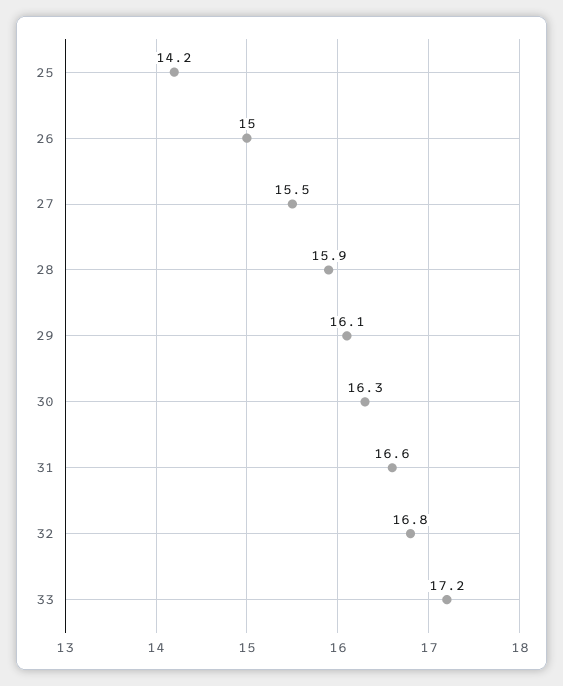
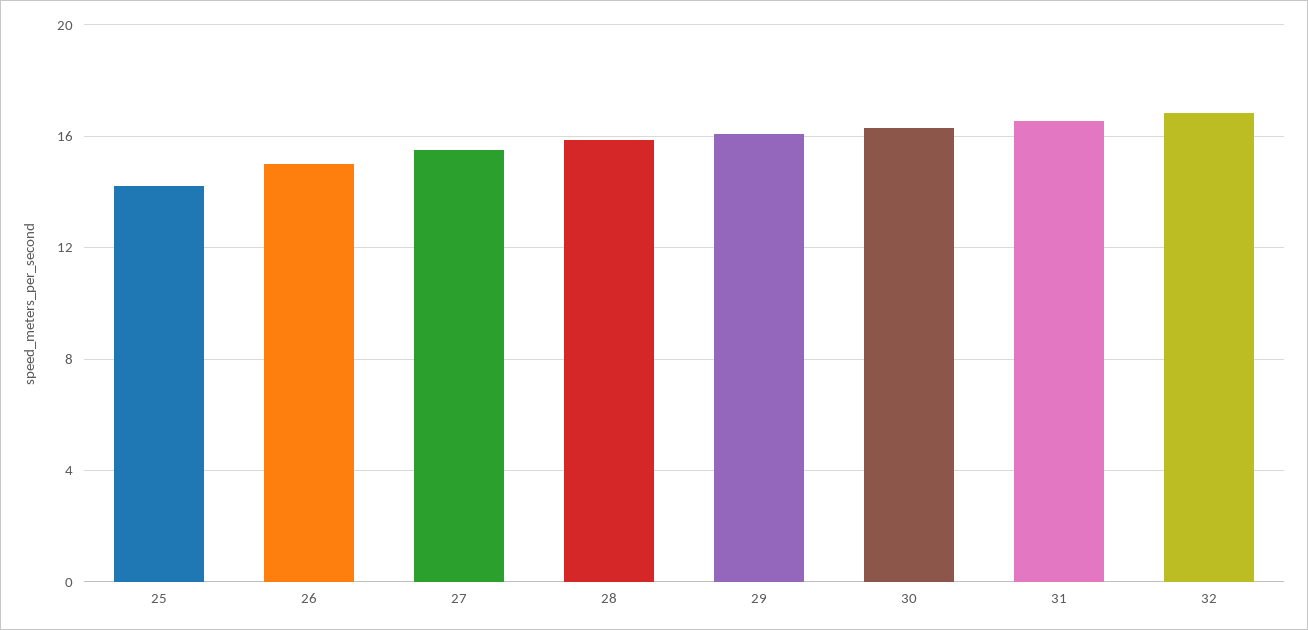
  {
    "25": 14.2,
    "26": 15,
    "27": 15.5,
    "28": 15.9,
    "29": 16.1,
    "30": 16.3,
    "31": 16.6,
-   "32": 16.8,
+   "32": 16.8
-   "33": 17.2
  }

